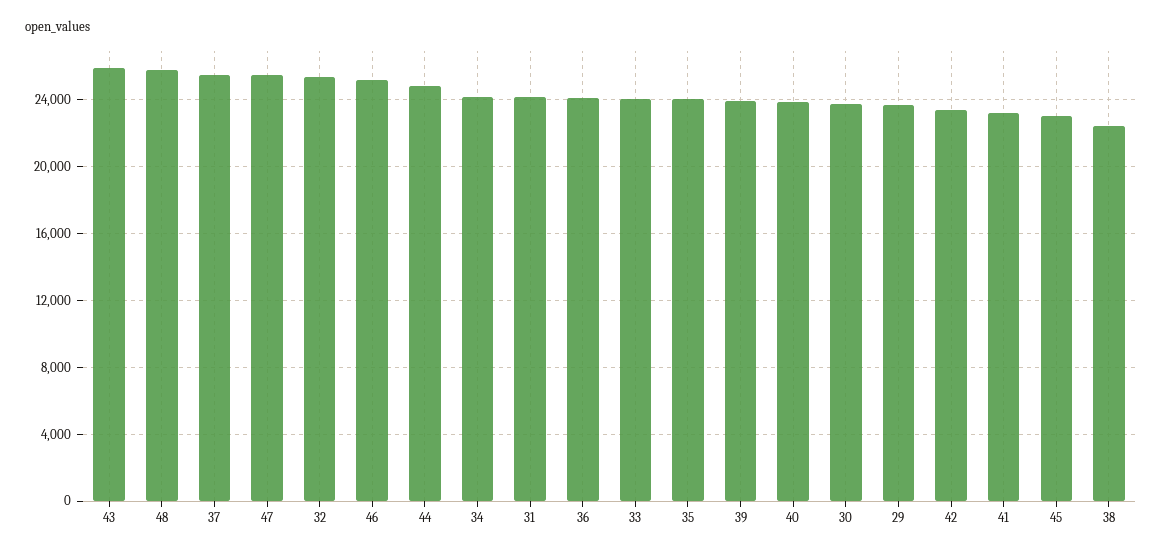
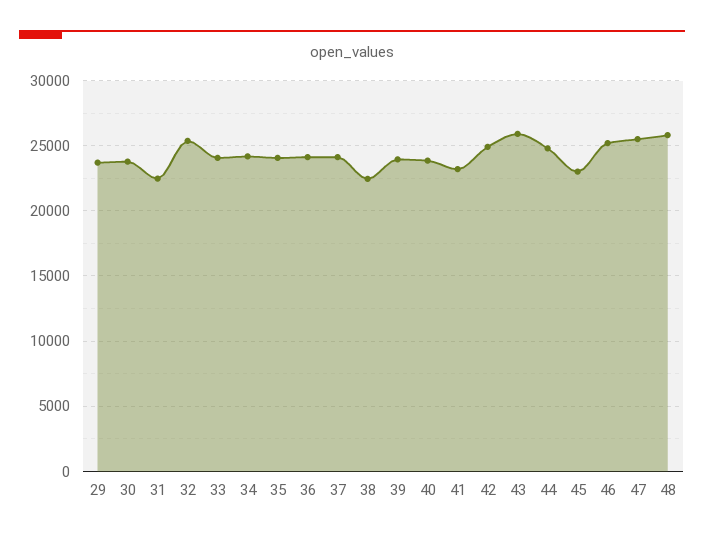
  {
    "43": 26000,
    "48": 26000,
-   "37": 25500,
+   "37": 24000,
    "47": 25500,
    "32": 25500,
    "46": 25000,
    "44": 25000,
    "34": 24000,
-   "31": 24000,
+   "31": 22500,
    "36": 24000,
    "33": 24000,
    "35": 24000,
    "39": 24000,
    "40": 24000,
    "30": 24000,
    "29": 23500,
-   "42": 23500,
+   "42": 25000,
    "41": 23000,
    "45": 23000,
    "38": 22500
  }

